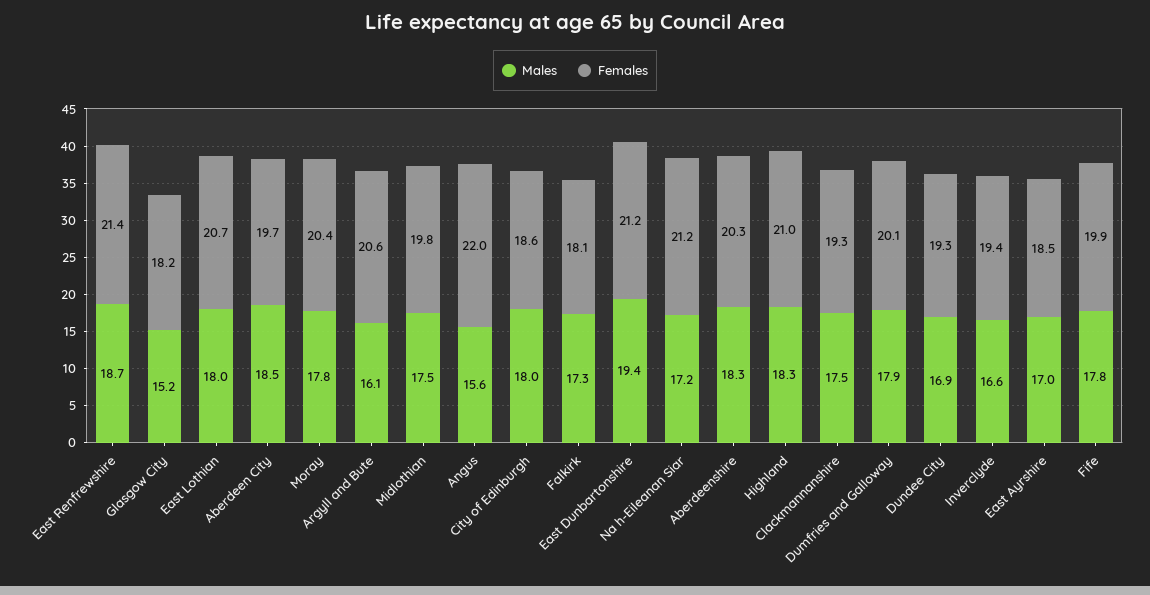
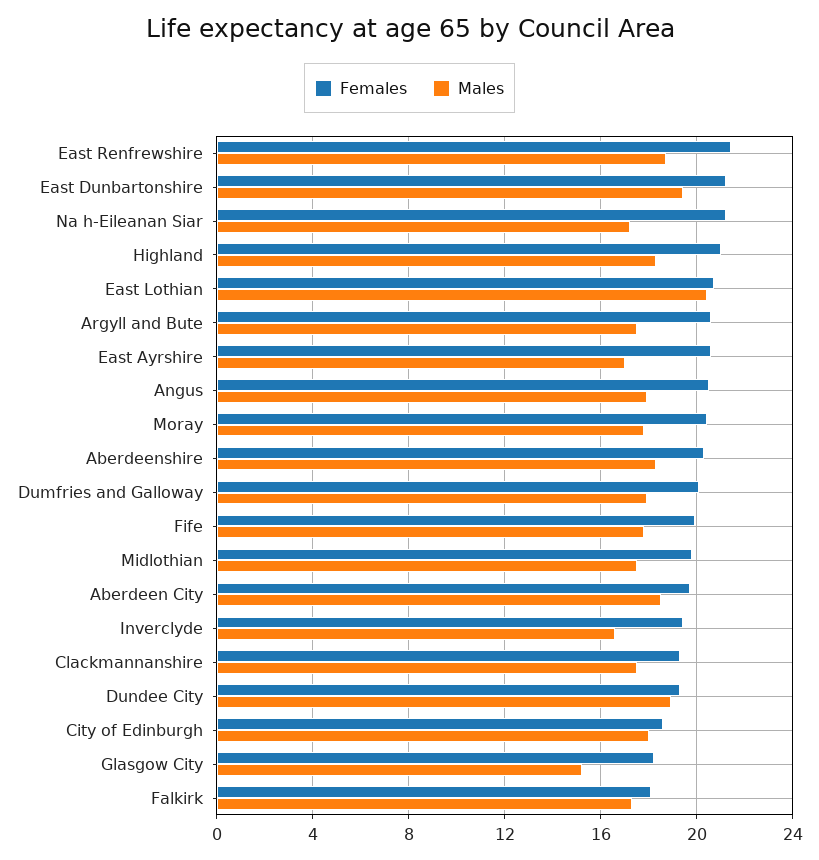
  {
    "Males": {
      "East Renfrewshire": 18.7,
      "Glasgow City": 15.2,
-     "East Lothian": 18,
+     "East Lothian": 20.5,
      "Aberdeen City": 18.5,
      "Moray": 17.8,
-     "Argyll and Bute": 16.1,
+     "Argyll and Bute": 17.5,
      "Midlothian": 17.5,
-     "Angus": 15.6,
+     "Angus": 18,
      "City of Edinburgh": 18,
      "Falkirk": 17.3,
      "East Dunbartonshire": 19.4,
      "Na h-Eileanan Siar": 17.2,
      "Aberdeenshire": 18.3,
      "Highland": 18.3,
      "Clackmannanshire": 17.5,
      "Dumfries and Galloway": 17.9,
-     "Dundee City": 16.9,
+     "Dundee City": 19,
      "Inverclyde": 16.6,
      "East Ayrshire": 17,
      "Fife": 17.8
    },
    "Females": {
      "East Renfrewshire": 21.4,
      "Glasgow City": 18.2,
      "East Lothian": 20.7,
      "Aberdeen City": 19.7,
      "Moray": 20.4,
      "Argyll and Bute": 20.6,
      "Midlothian": 19.8,
-     "Angus": 22,
+     "Angus": 20.5,
      "City of Edinburgh": 18.6,
      "Falkirk": 18.1,
      "East Dunbartonshire": 21.2,
      "Na h-Eileanan Siar": 21.2,
      "Aberdeenshire": 20.3,
      "Highland": 21,
      "Clackmannanshire": 19.3,
      "Dumfries and Galloway": 20.1,
      "Dundee City": 19.3,
      "Inverclyde": 19.4,
-     "East Ayrshire": 18.5,
+     "East Ayrshire": 20.5,
      "Fife": 19.9
    }
  }

